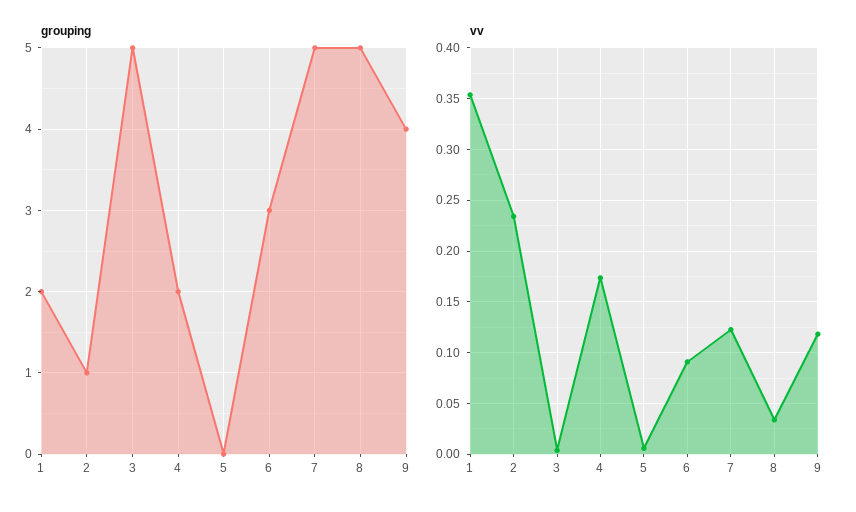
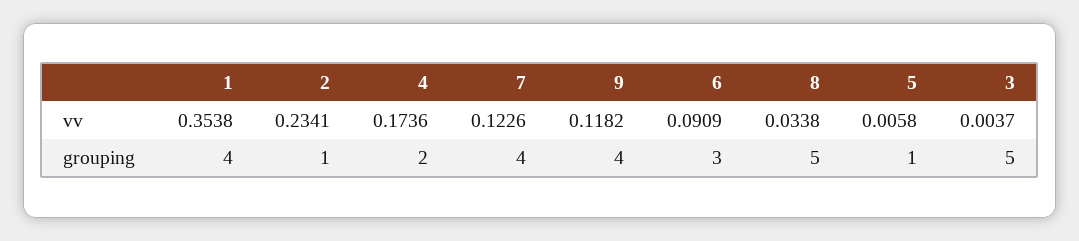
  {
    "grouping": {
-     "1": 2,
+     "1": 4,
      "2": 1,
      "3": 5,
      "4": 2,
-     "5": 0,
+     "5": 1,
      "6": 3,
-     "7": 5,
+     "7": 4,
      "8": 5,
      "9": 4
    },
    "vv": {
      "1": 0.3538,
      "2": 0.2341,
      "3": 0.0037,
      "4": 0.1736,
      "5": 0.0058,
      "6": 0.0909,
      "7": 0.1226,
      "8": 0.0338,
      "9": 0.1182
    }
  }

